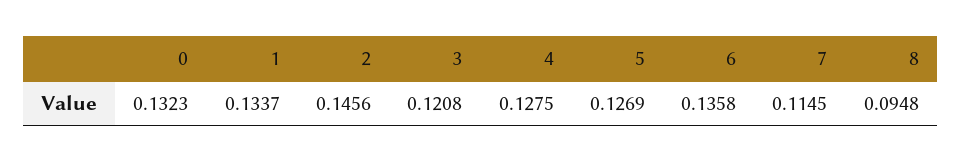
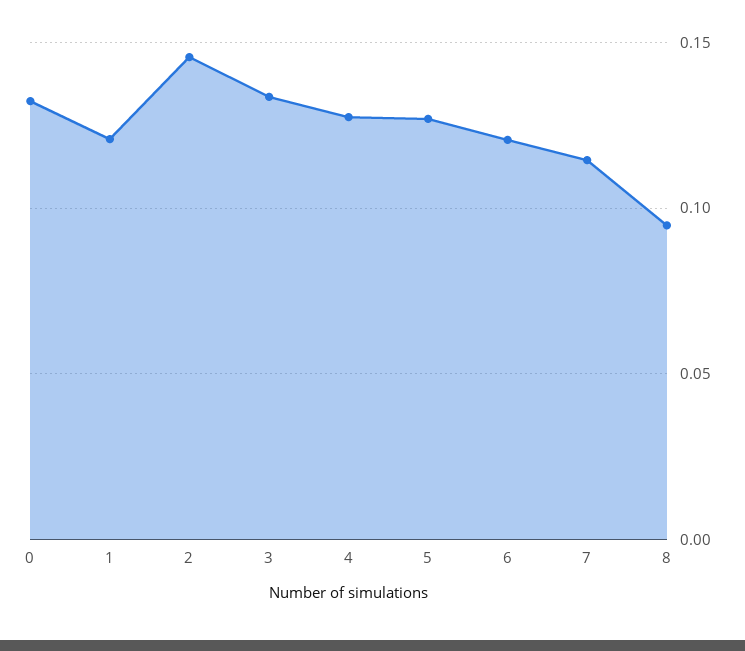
  {
    "0": 0.1323,
-   "1": 0.1337,
+   "1": 0.12,
    "2": 0.1456,
-   "3": 0.1208,
+   "3": 0.135,
    "4": 0.1275,
    "5": 0.1269,
-   "6": 0.1358,
+   "6": 0.12,
    "7": 0.1145,
    "8": 0.0948
  }

